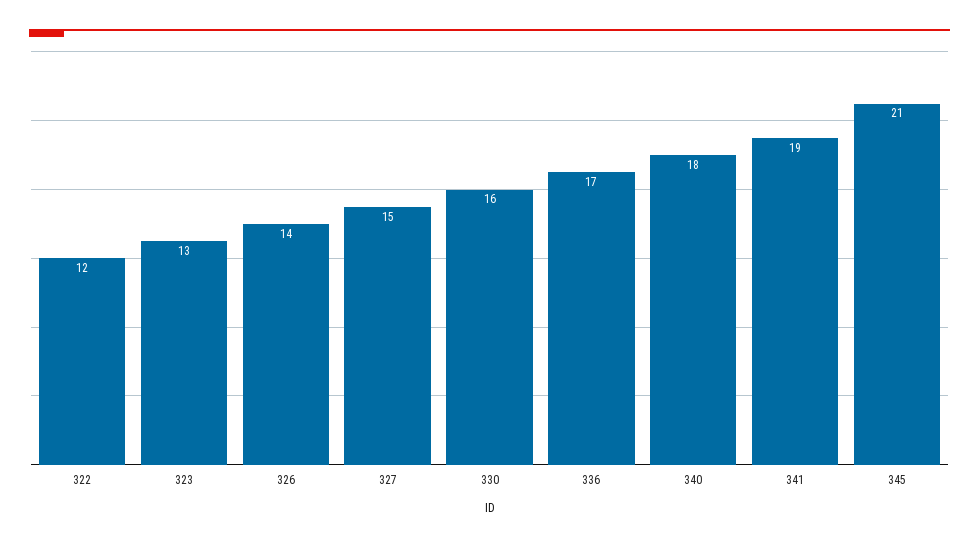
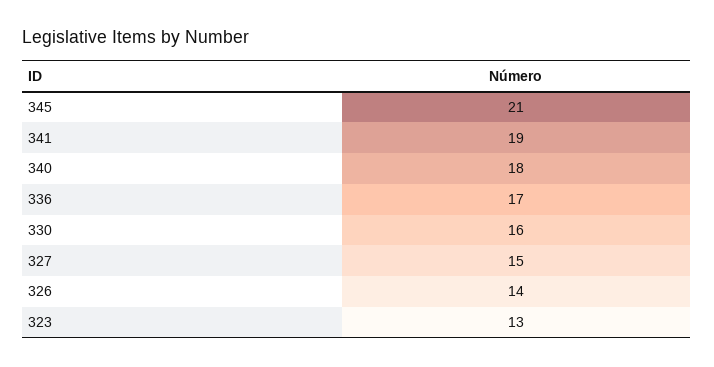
  {
-   "322": 12,
    "323": 13,
    "326": 14,
    "327": 15,
    "330": 16,
    "336": 17,
    "340": 18,
    "341": 19,
    "345": 21
  }

